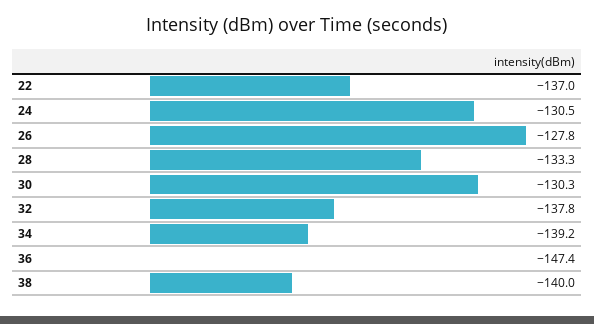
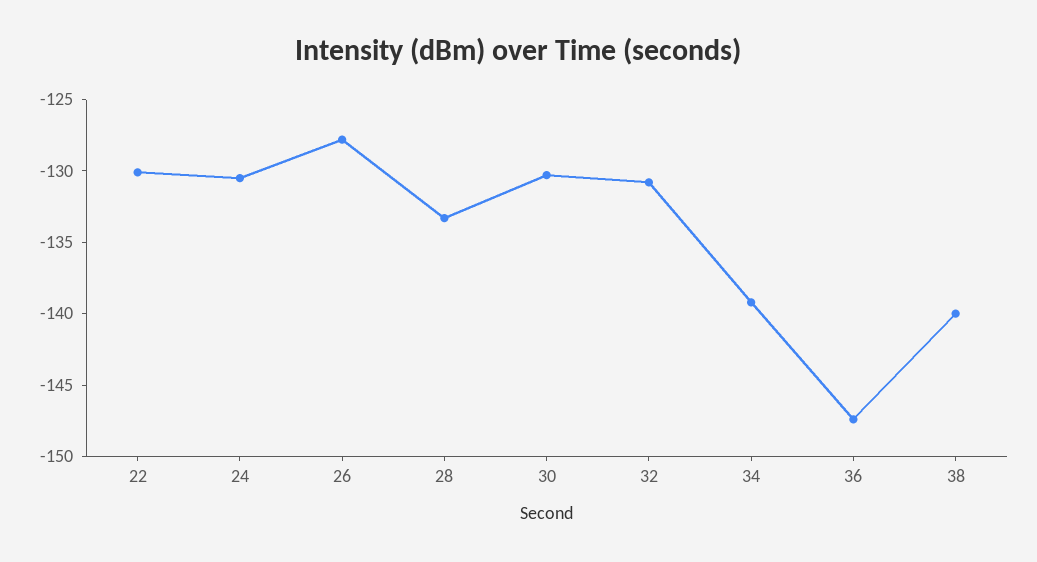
  {
-   "22": -137,
+   "22": -130,
    "24": -130.5,
    "26": -127.8,
    "28": -133.3,
    "30": -130.3,
-   "32": -137.8,
+   "32": -131,
    "34": -139.2,
    "36": -147.4,
    "38": -140
  }

